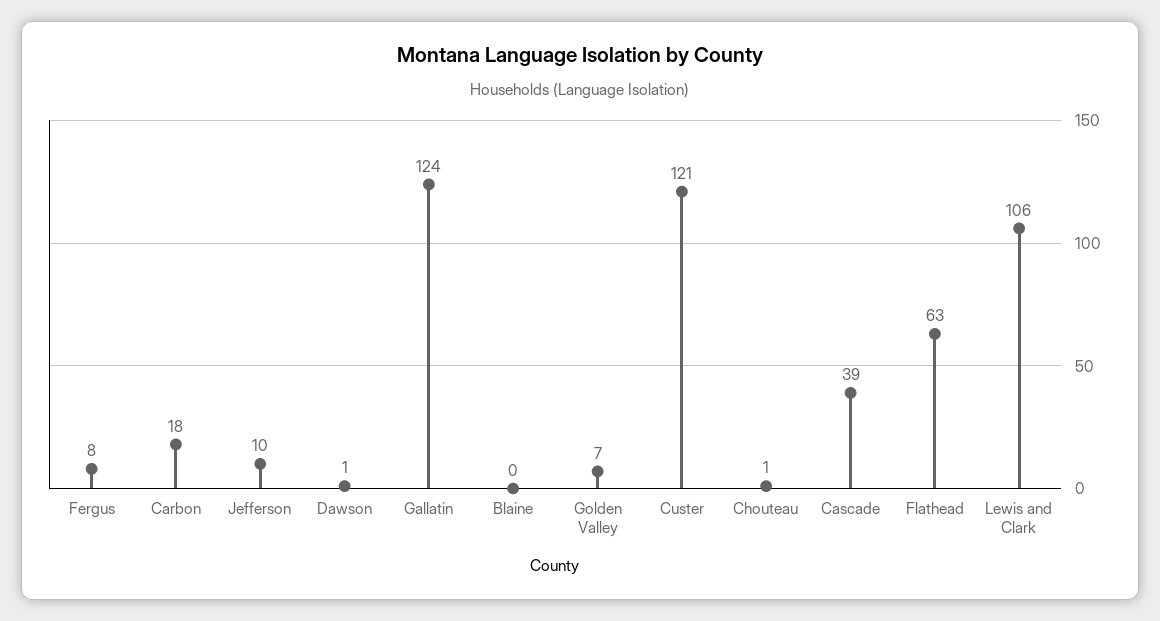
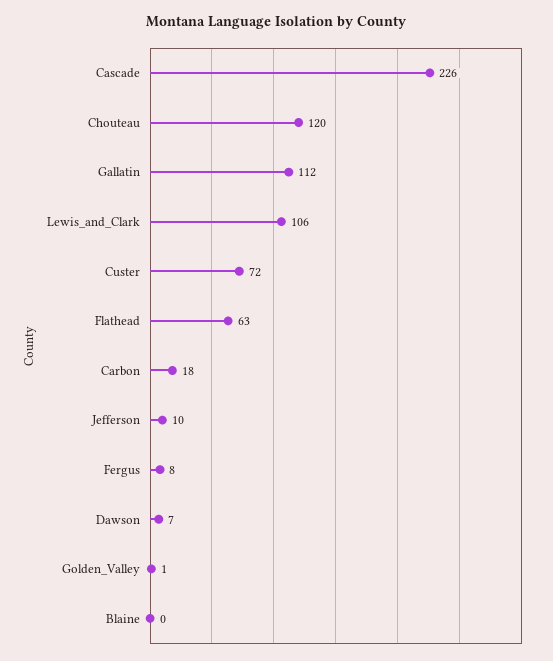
  {
    "Fergus": 8,
    "Carbon": 18,
    "Jefferson": 10,
-   "Dawson": 1,
+   "Dawson": 7,
-   "Gallatin": 124,
+   "Gallatin": 112,
    "Blaine": 0,
-   "Golden Valley": 7,
+   "Golden Valley": 1,
-   "Custer": 121,
+   "Custer": 72,
-   "Chouteau": 1,
+   "Chouteau": 120,
-   "Cascade": 39,
+   "Cascade": 226,
    "Flathead": 63,
    "Lewis and Clark": 106
  }

